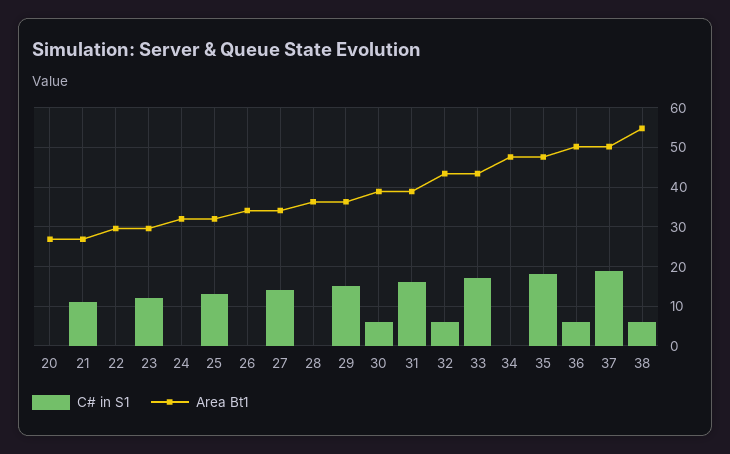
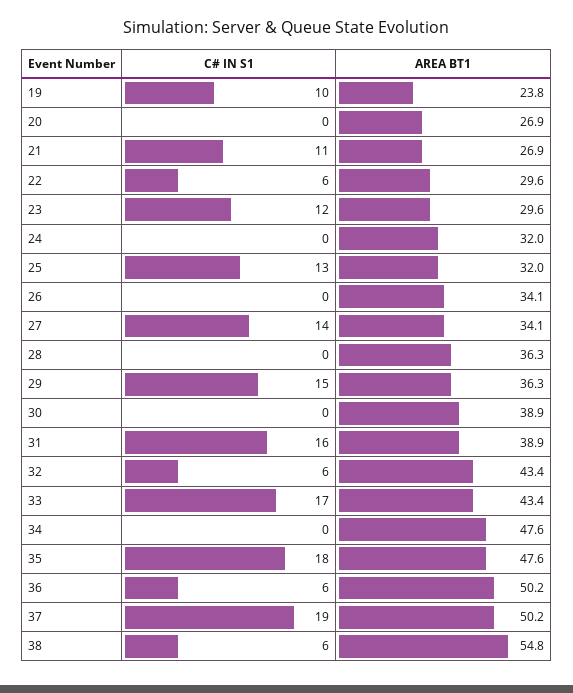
  {
    "C# in S1": {
      "20": 0,
      "21": 11,
-     "22": 0,
+     "22": 6,
      "23": 12,
      "24": 0,
      "25": 13,
      "26": 0,
      "27": 14,
      "28": 0,
      "29": 15,
-     "30": 6,
+     "30": 0,
      "31": 16,
      "32": 6,
      "33": 17,
      "34": 0,
      "35": 18,
      "36": 6,
      "37": 19,
-     "38": 6
+     "38": 6,
+     "19": 10
    },
    "Area Bt1": {
      "20": 26.9,
      "21": 26.9,
      "22": 29.6,
      "23": 29.6,
      "24": 32,
      "25": 32,
      "26": 34.1,
      "27": 34.1,
      "28": 36.3,
      "29": 36.3,
      "30": 38.9,
      "31": 38.9,
      "32": 43.4,
      "33": 43.4,
      "34": 47.6,
      "35": 47.6,
      "36": 50.2,
      "37": 50.2,
-     "38": 54.8
+     "38": 54.8,
+     "19": 23.8
    }
  }

